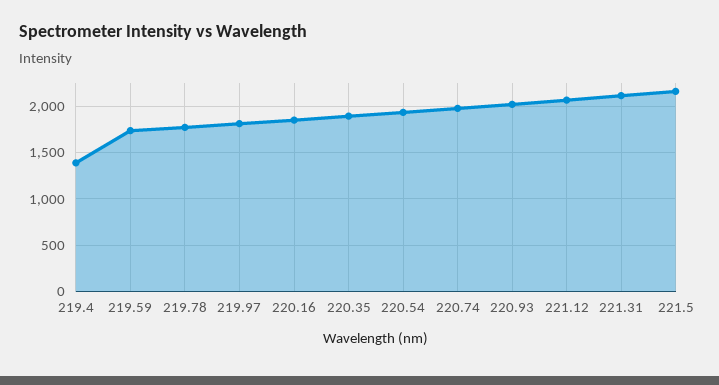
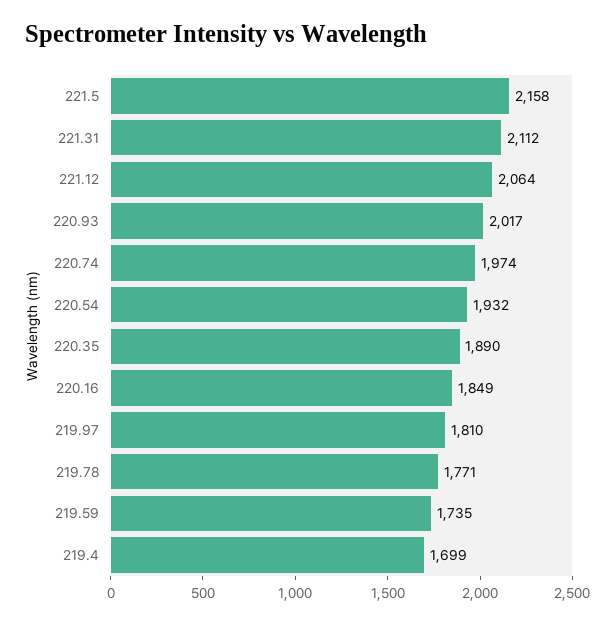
  {
-   "219.4": 1400,
+   "219.4": 1699,
    "219.59": 1735,
    "219.78": 1771,
    "219.97": 1810,
    "220.16": 1849,
    "220.35": 1890,
    "220.54": 1932,
    "220.74": 1974,
    "220.93": 2017,
    "221.12": 2064,
    "221.31": 2112,
    "221.5": 2158
  }

